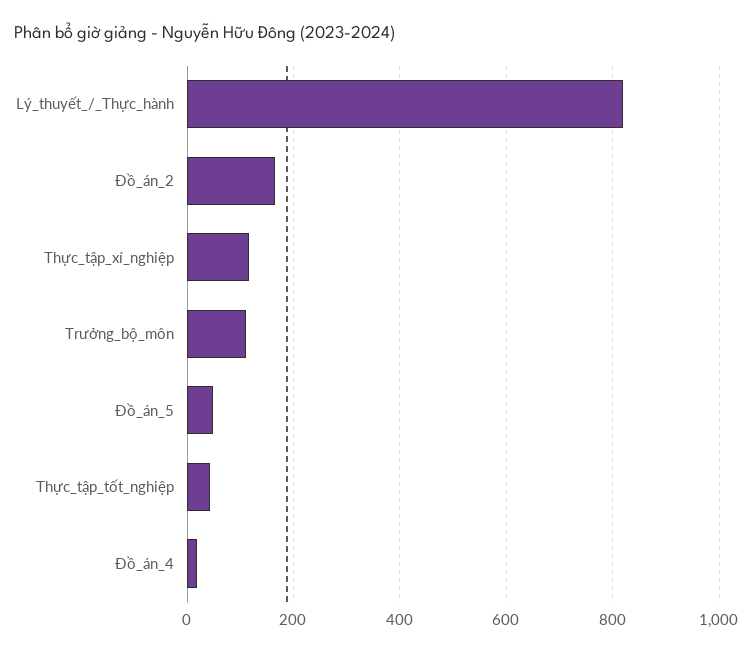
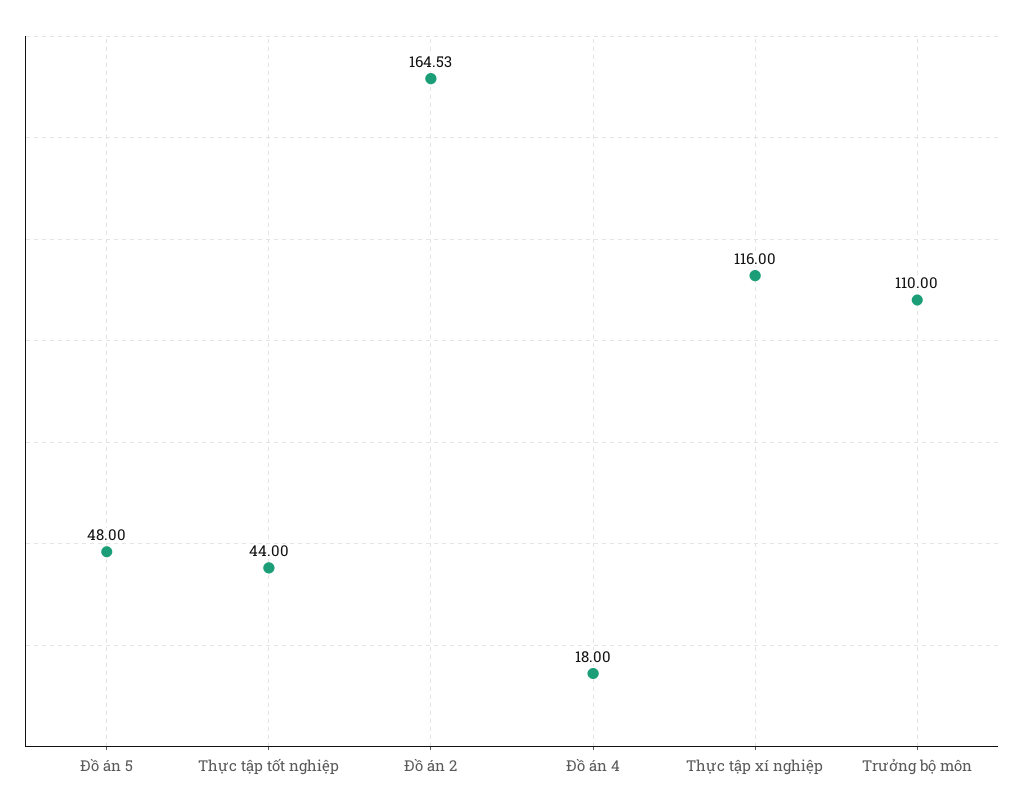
  {
-   "Lý_thuyết_/_Thực_hành": 820,
    "Đồ_án_2": 164.53,
    "Thực_tập_xí_nghiệp": 116,
    "Trưởng_bộ_môn": 110,
    "Đồ_án_5": 48,
    "Thực_tập_tốt_nghiệp": 44,
    "Đồ_án_4": 18
  }

